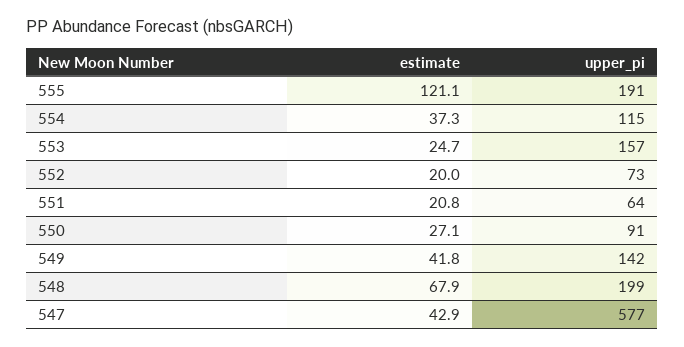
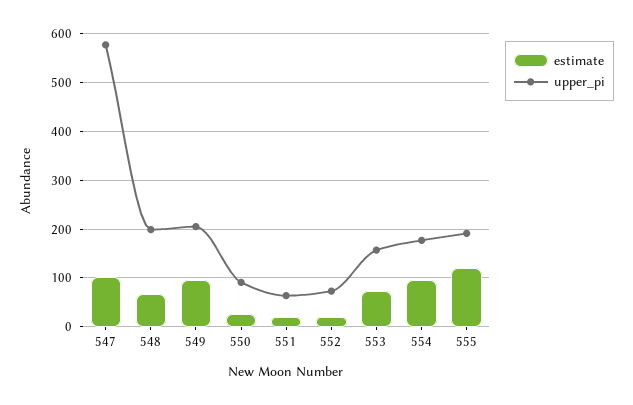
  {
    "estimate": {
      "555": 121.1,
-     "554": 37.3,
+     "554": 100,
-     "553": 24.7,
+     "553": 80,
      "552": 20,
      "551": 20.8,
      "550": 27.1,
-     "549": 41.8,
+     "549": 100,
      "548": 67.9,
-     "547": 42.9
+     "547": 100
    },
    "upper_pi": {
      "555": 191,
-     "554": 115,
+     "554": 180,
      "553": 157,
      "552": 73,
      "551": 64,
      "550": 91,
-     "549": 142,
+     "549": 200,
      "548": 199,
      "547": 577
    }
  }

